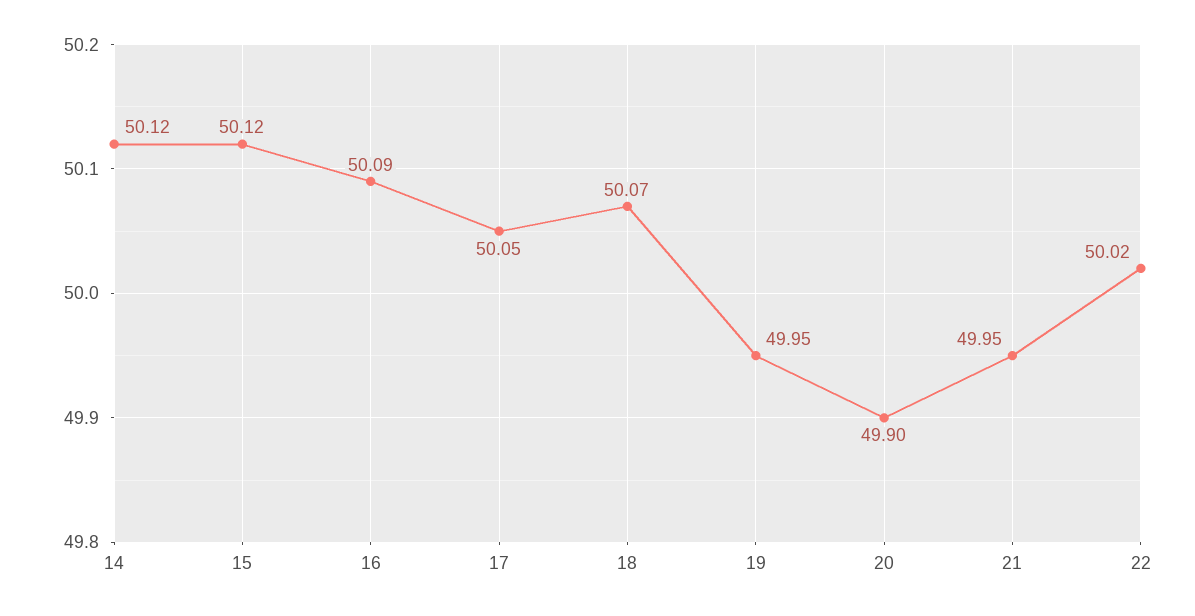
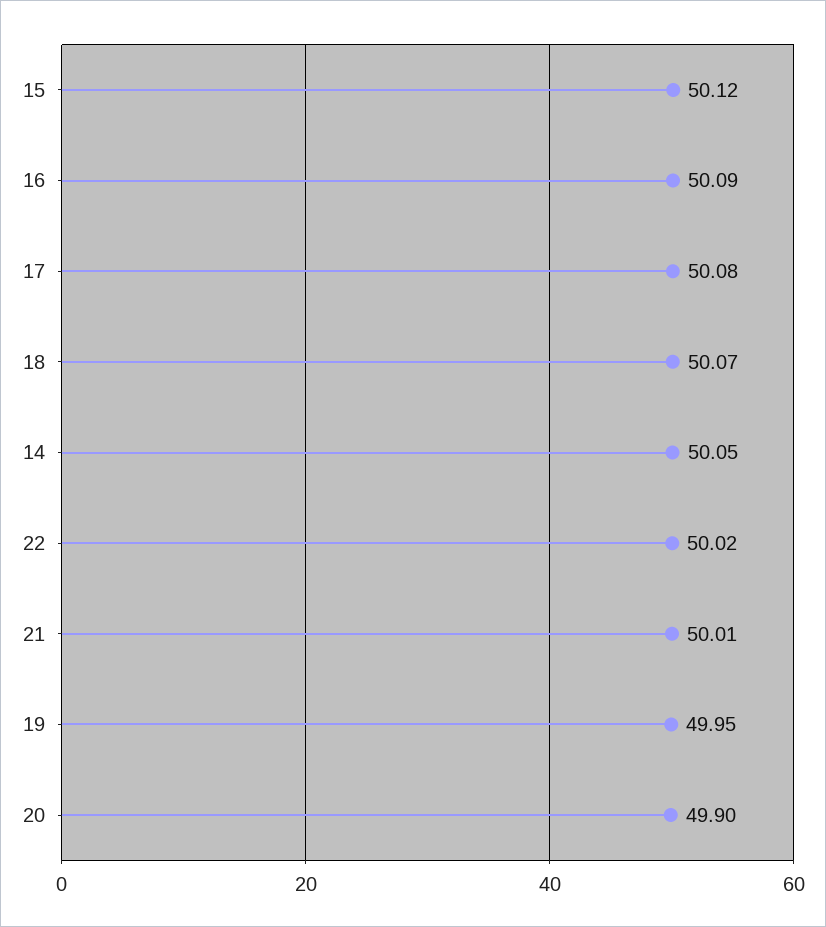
  {
-   "14": 50.12,
+   "14": 50.05,
    "15": 50.12,
    "16": 50.09,
-   "17": 50.05,
+   "17": 50.08,
    "18": 50.07,
    "19": 49.95,
    "20": 49.9,
-   "21": 49.95,
+   "21": 50.01,
    "22": 50.02
  }

